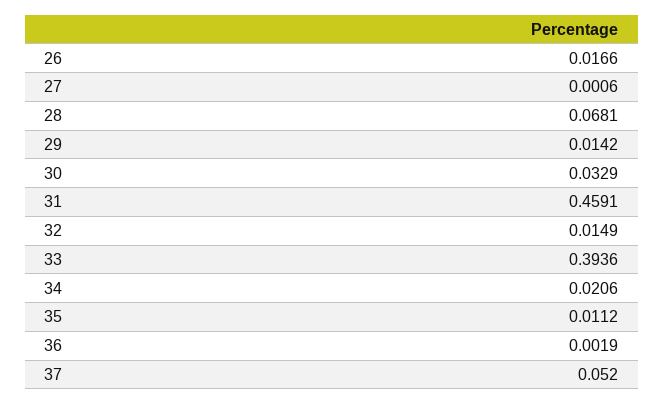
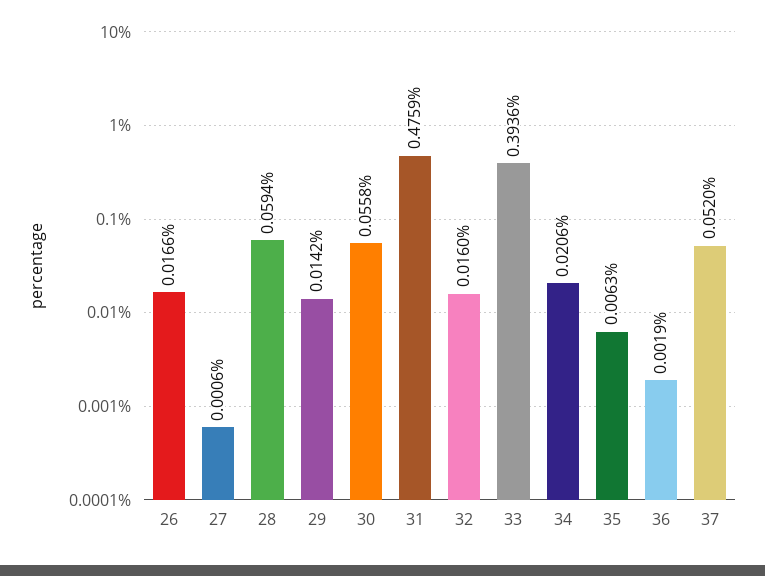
  {
    "26": 0.0166,
    "27": 0.0006,
-   "28": 0.0681,
+   "28": 0.0594,
    "29": 0.0142,
-   "30": 0.0329,
+   "30": 0.0558,
-   "31": 0.4591,
+   "31": 0.4759,
-   "32": 0.0149,
+   "32": 0.016,
    "33": 0.3936,
    "34": 0.0206,
-   "35": 0.0112,
+   "35": 0.0063,
    "36": 0.0019,
    "37": 0.052
  }

